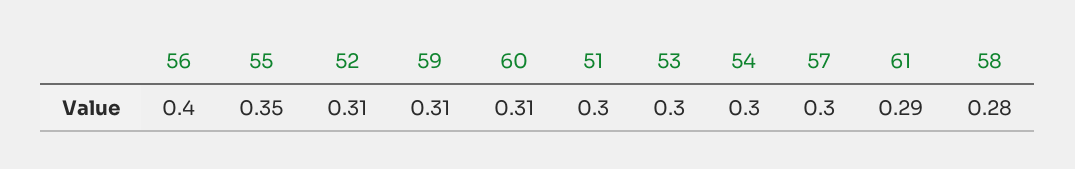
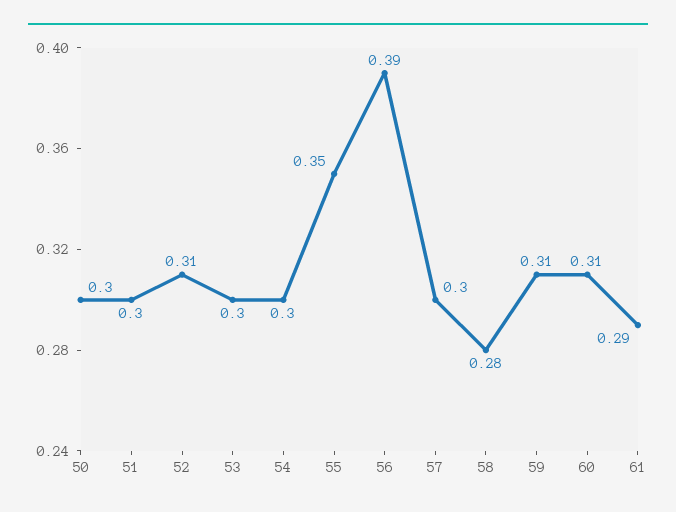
  {
-   "56": 0.4,
+   "56": 0.39,
    "55": 0.35,
    "52": 0.31,
    "59": 0.31,
    "60": 0.31,
    "51": 0.3,
    "53": 0.3,
    "54": 0.3,
    "57": 0.3,
    "61": 0.29,
-   "58": 0.28
+   "58": 0.28,
+   "50": 0.3
  }

